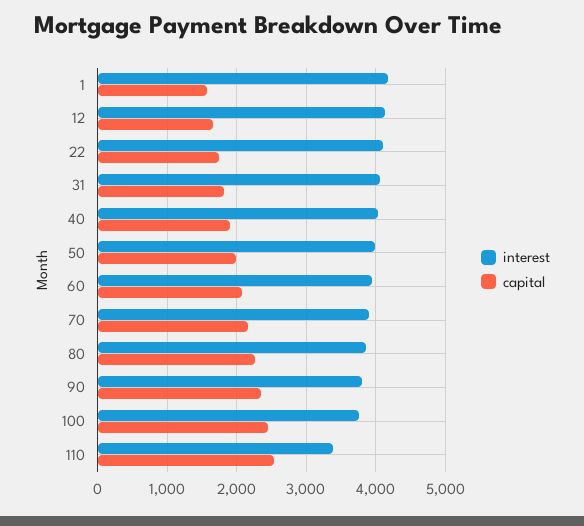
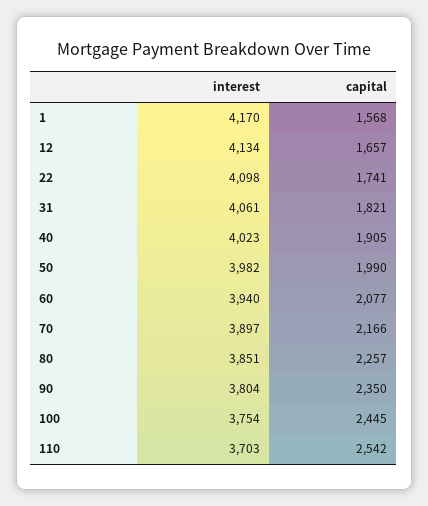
  {
    "interest": {
      "1": 4170,
      "12": 4134,
      "22": 4098,
      "31": 4061,
      "40": 4023,
      "50": 3982,
      "60": 3940,
      "70": 3897,
      "80": 3851,
      "90": 3804,
      "100": 3754,
-     "110": 3400
+     "110": 3703
    },
    "capital": {
      "1": 1568,
      "12": 1657,
      "22": 1741,
      "31": 1821,
      "40": 1905,
      "50": 1990,
      "60": 2077,
      "70": 2166,
      "80": 2257,
      "90": 2350,
      "100": 2445,
      "110": 2542
    }
  }

